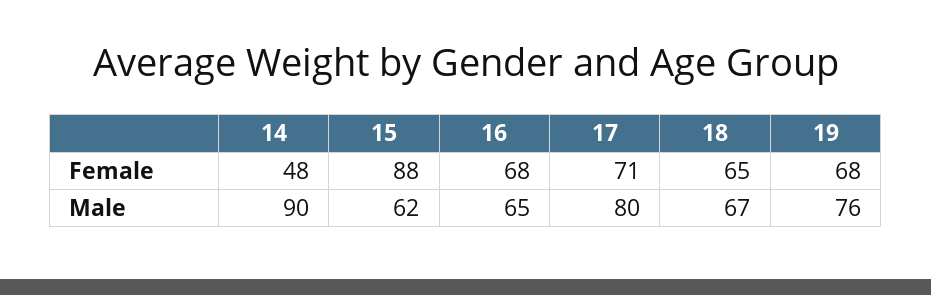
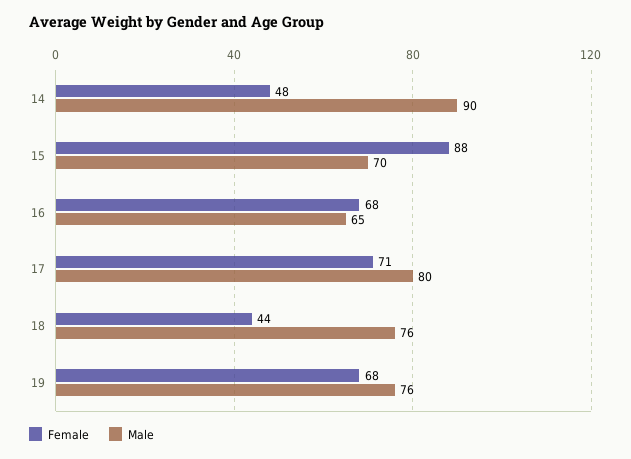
  {
    "Female": {
      "14": 48,
      "15": 88,
      "16": 68,
      "17": 71,
-     "18": 65,
+     "18": 44,
      "19": 68
    },
    "Male": {
      "14": 90,
-     "15": 62,
+     "15": 70,
      "16": 65,
      "17": 80,
-     "18": 67,
+     "18": 76,
      "19": 76
    }
  }

